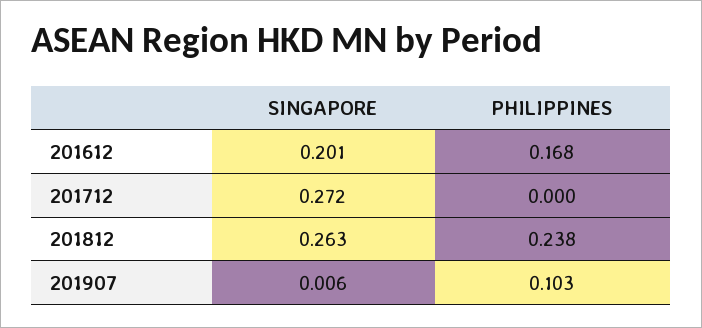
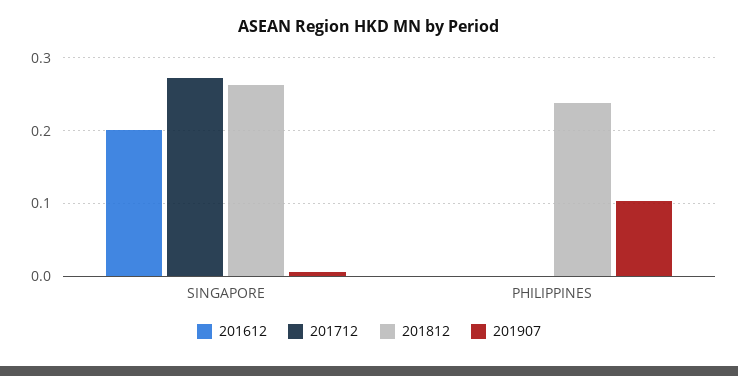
  {
    "201612": {
      "SINGAPORE": 0.201,
-     "PHILIPPINES": 0.168
+     "PHILIPPINES": 0
    },
    "201712": {
      "SINGAPORE": 0.272,
      "PHILIPPINES": 0
    },
    "201812": {
      "SINGAPORE": 0.263,
      "PHILIPPINES": 0.238
    },
    "201907": {
      "SINGAPORE": 0.006,
      "PHILIPPINES": 0.103
    }
  }

